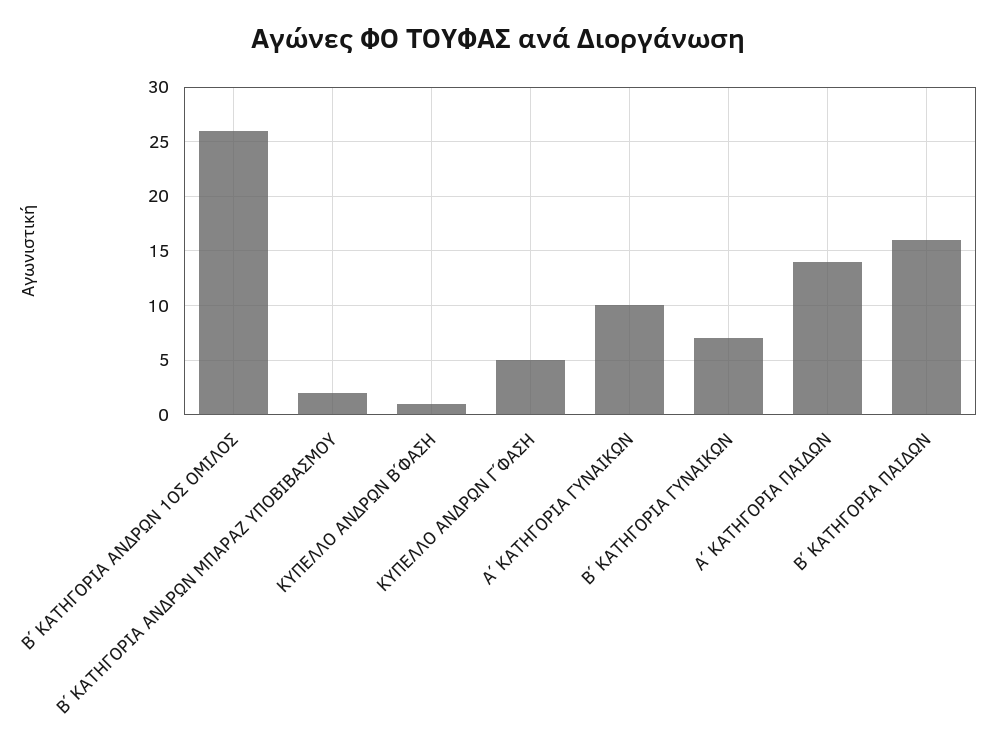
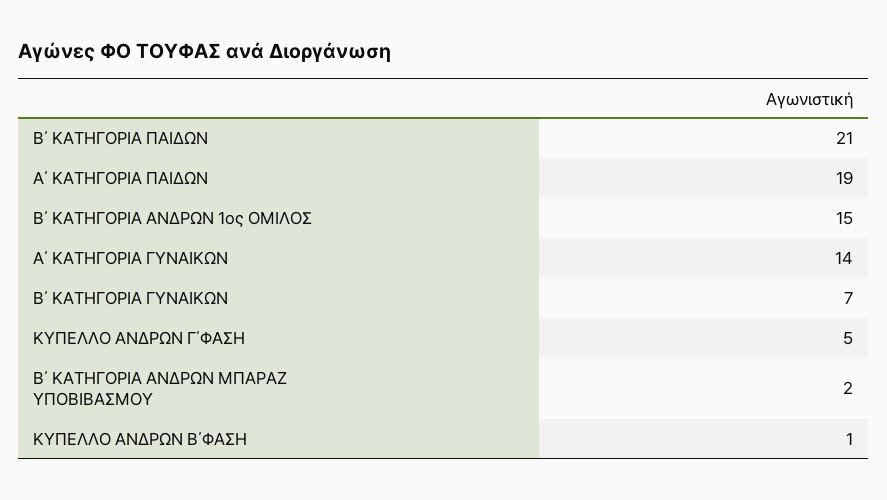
  {
-   "Β΄ ΚΑΤΗΓΟΡΙΑ ΑΝΔΡΩΝ 1ΟΣ ΟΜΙΛΟΣ": 26,
+   "Β΄ ΚΑΤΗΓΟΡΙΑ ΑΝΔΡΩΝ 1ΟΣ ΟΜΙΛΟΣ": 15,
    "Β΄ ΚΑΤΗΓΟΡΙΑ ΑΝΔΡΩΝ ΜΠΑΡΑΖ ΥΠΟΒΙΒΑΣΜΟΥ": 2,
    "ΚΥΠΕΛΛΟ ΑΝΔΡΩΝ Β΄ΦΑΣΗ": 1,
    "ΚΥΠΕΛΛΟ ΑΝΔΡΩΝ Γ΄ΦΑΣΗ": 5,
-   "Α΄ ΚΑΤΗΓΟΡΙΑ ΓΥΝΑΙΚΩΝ": 10,
+   "Α΄ ΚΑΤΗΓΟΡΙΑ ΓΥΝΑΙΚΩΝ": 14,
    "Β΄ ΚΑΤΗΓΟΡΙΑ ΓΥΝΑΙΚΩΝ": 7,
-   "Α΄ ΚΑΤΗΓΟΡΙΑ ΠΑΙΔΩΝ": 14,
+   "Α΄ ΚΑΤΗΓΟΡΙΑ ΠΑΙΔΩΝ": 19,
-   "Β΄ ΚΑΤΗΓΟΡΙΑ ΠΑΙΔΩΝ": 16
+   "Β΄ ΚΑΤΗΓΟΡΙΑ ΠΑΙΔΩΝ": 21
  }

